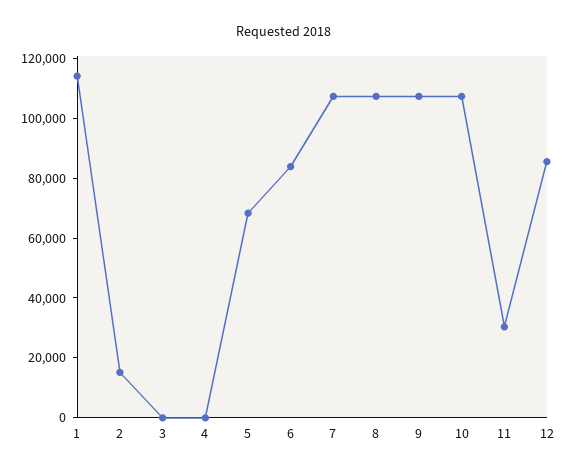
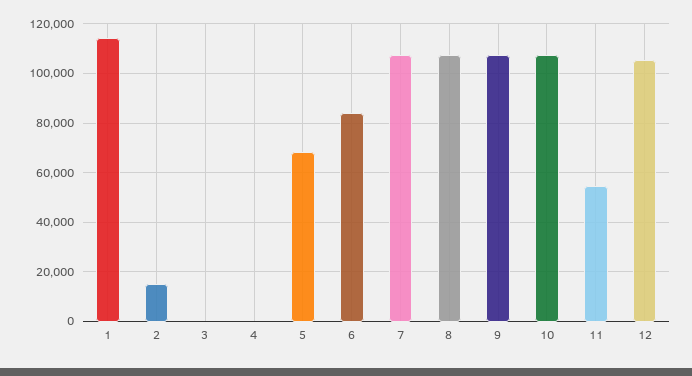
  {
    "1": 115000,
    "2": 15000,
    "3": 0,
    "4": 0,
    "5": 67500,
    "6": 85000,
    "7": 107500,
    "8": 107500,
    "9": 107500,
    "10": 107500,
-   "11": 30000,
+   "11": 55000,
-   "12": 85000
+   "12": 105000
  }

